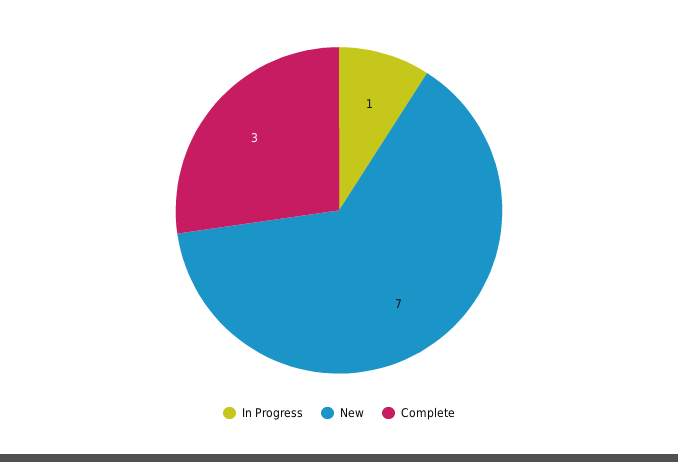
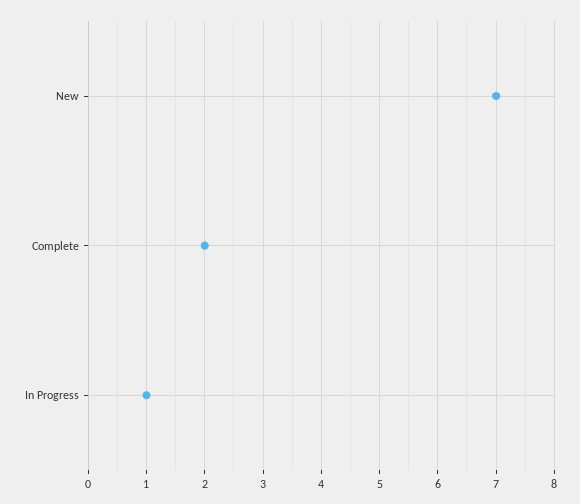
  {
    "In Progress": 1,
    "New": 7,
-   "Complete": 3
+   "Complete": 2
  }

